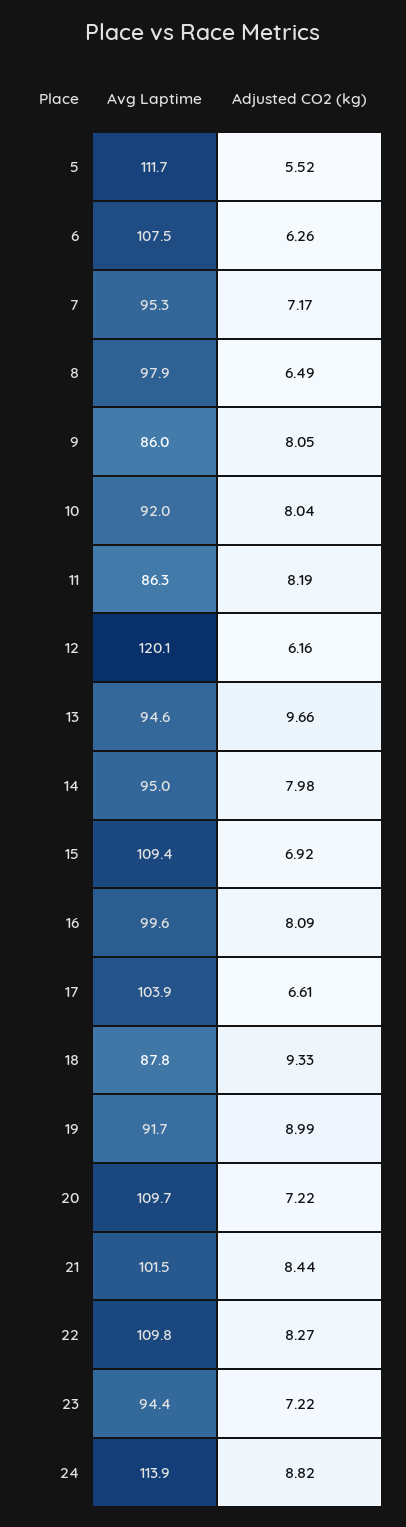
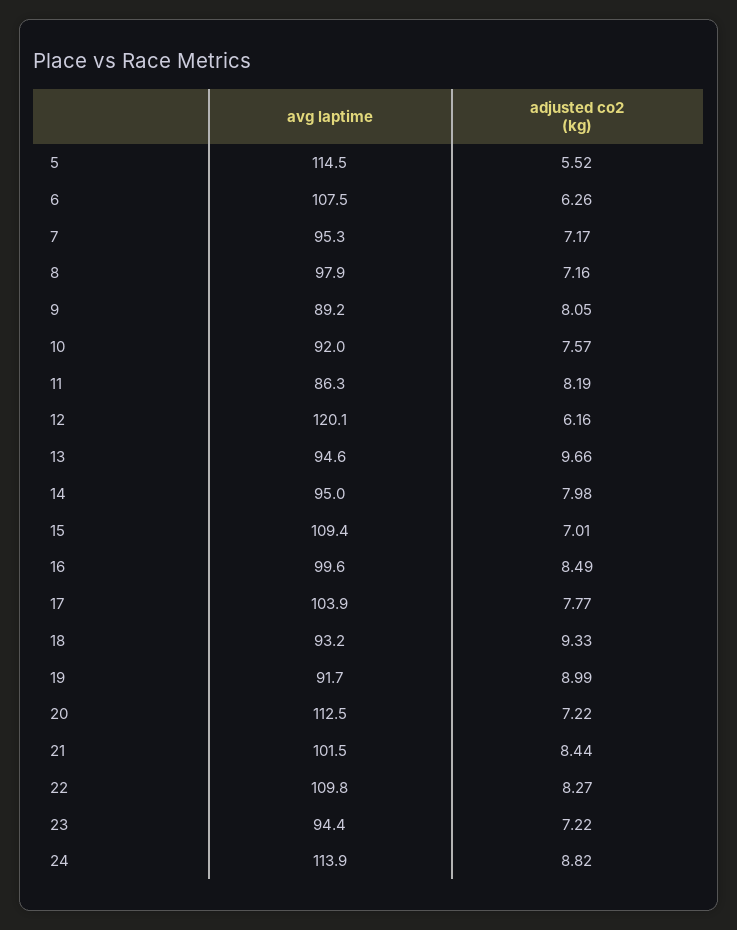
  {
    "Avg Laptime": {
-     "5": 111.7,
+     "5": 114.5,
      "6": 107.5,
      "7": 95.3,
      "8": 97.9,
-     "9": 86,
+     "9": 89.2,
      "10": 92,
      "11": 86.3,
      "12": 120.1,
      "13": 94.6,
      "14": 95,
      "15": 109.4,
      "16": 99.6,
      "17": 103.9,
-     "18": 87.8,
+     "18": 93.2,
      "19": 91.7,
-     "20": 109.7,
+     "20": 112.5,
      "21": 101.5,
      "22": 109.8,
      "23": 94.4,
      "24": 113.9
    },
    "Adjusted CO2 (kg)": {
      "5": 5.52,
      "6": 6.26,
      "7": 7.17,
-     "8": 6.49,
+     "8": 7.16,
      "9": 8.05,
-     "10": 8.04,
+     "10": 7.57,
      "11": 8.19,
      "12": 6.16,
      "13": 9.66,
      "14": 7.98,
-     "15": 6.92,
+     "15": 7.01,
-     "16": 8.09,
+     "16": 8.49,
-     "17": 6.61,
+     "17": 7.77,
      "18": 9.33,
      "19": 8.99,
      "20": 7.22,
      "21": 8.44,
      "22": 8.27,
      "23": 7.22,
      "24": 8.82
    }
  }

